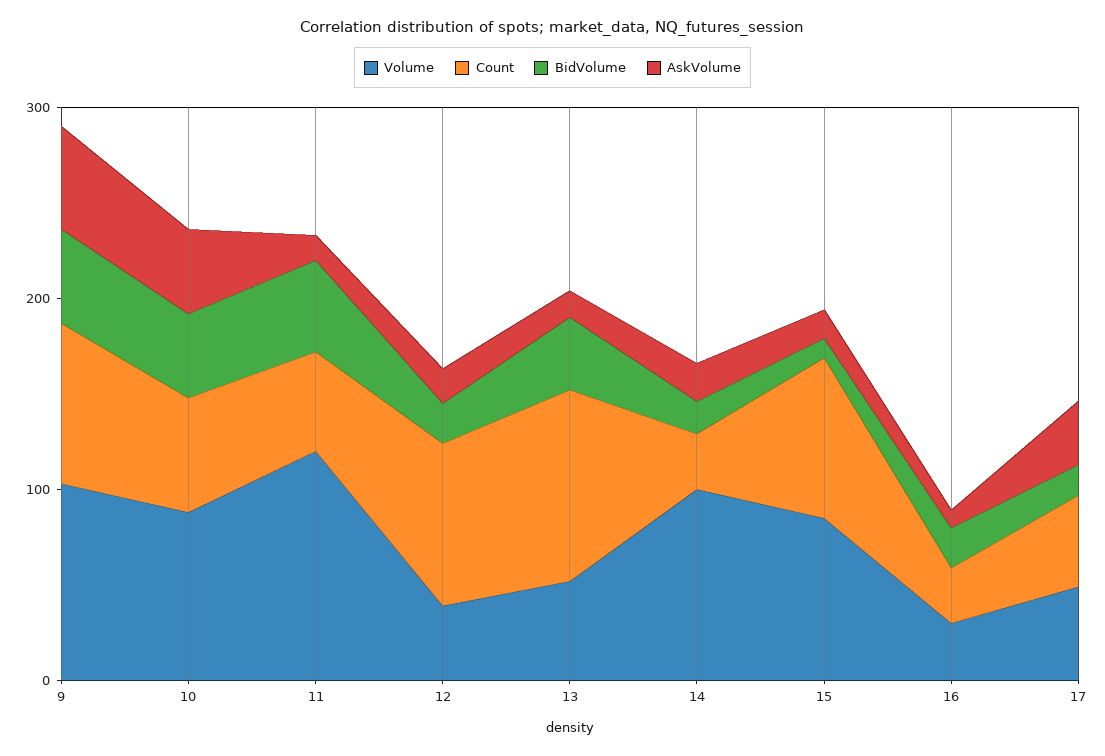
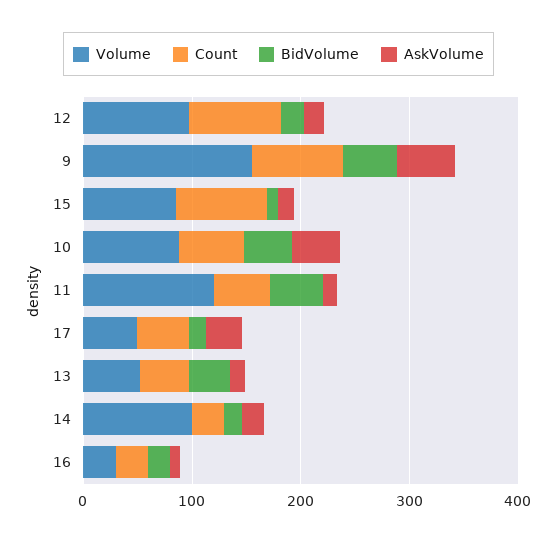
  {
    "Volume": {
-     "9": 100,
+     "9": 160,
      "10": 80,
      "11": 120,
-     "12": 40,
+     "12": 100,
      "13": 60,
      "14": 100,
      "15": 80,
      "16": 40,
      "17": 40
    },
    "Count": {
      "9": 80,
      "10": 60,
      "11": 60,
      "12": 80,
-     "13": 100,
+     "13": 40,
      "14": 20,
      "15": 80,
      "16": 20,
      "17": 40
    },
    "BidVolume": {
      "9": 40,
      "10": 40,
      "11": 40,
      "12": 20,
      "13": 40,
      "14": 20,
      "15": 20,
      "16": 20,
      "17": 20
    },
    "AskVolume": {
      "9": 60,
      "10": 40,
      "11": 20,
      "12": 20,
      "13": 20,
      "14": 20,
      "15": 20,
      "16": 0,
      "17": 40
    }
  }

